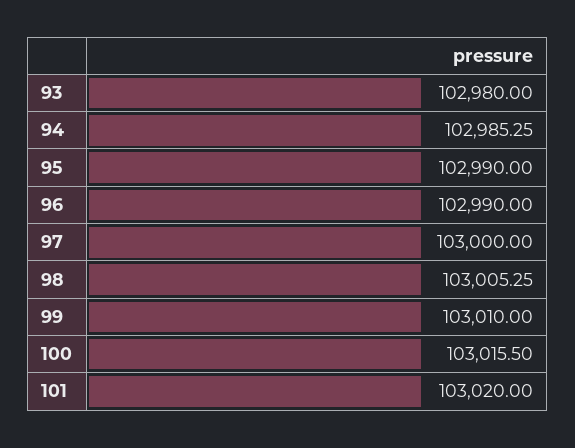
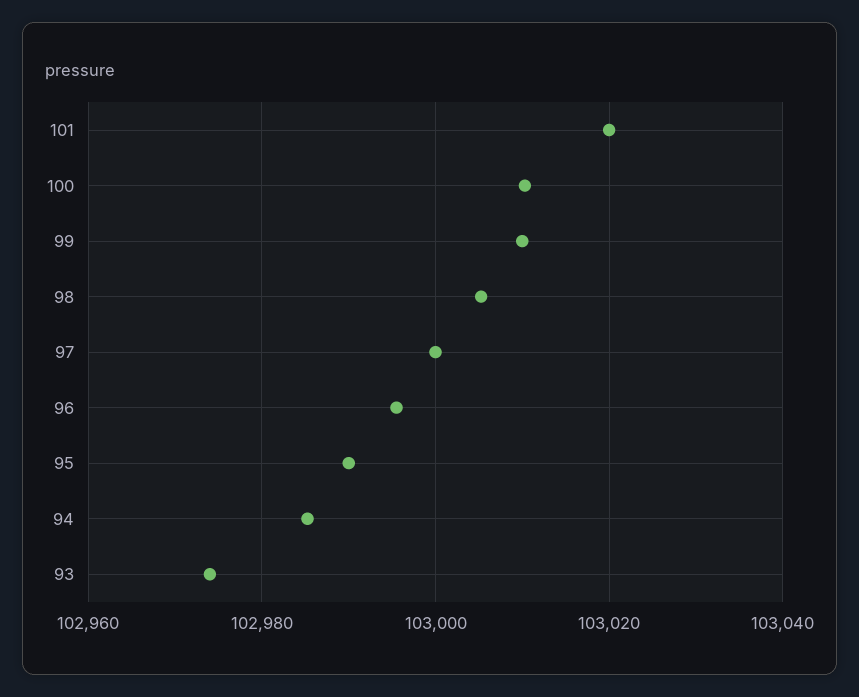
  {
-   "93": 102980,
+   "93": 102974,
    "94": 102985.25,
    "95": 102990,
-   "96": 102990,
+   "96": 102996,
    "97": 103000,
    "98": 103005.25,
    "99": 103010,
-   "100": 103015.5,
+   "100": 103010,
    "101": 103020
  }

